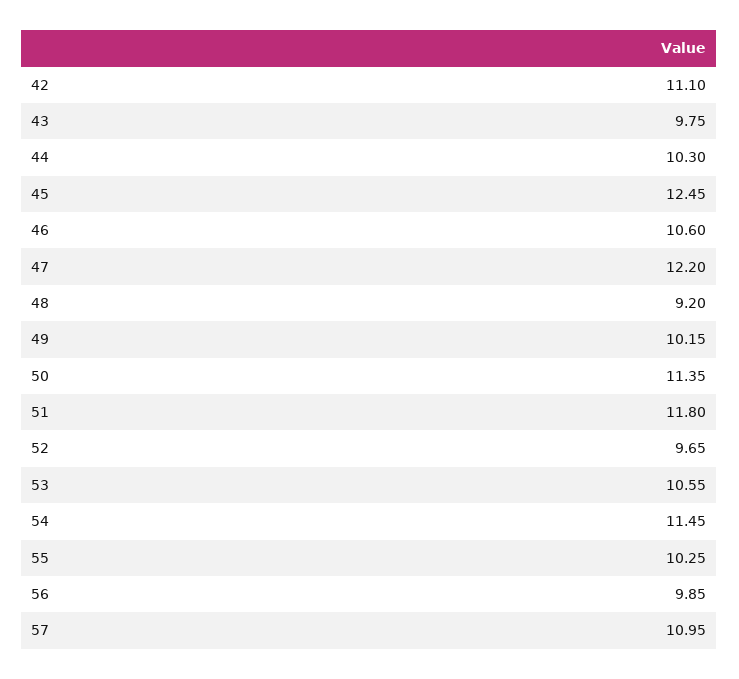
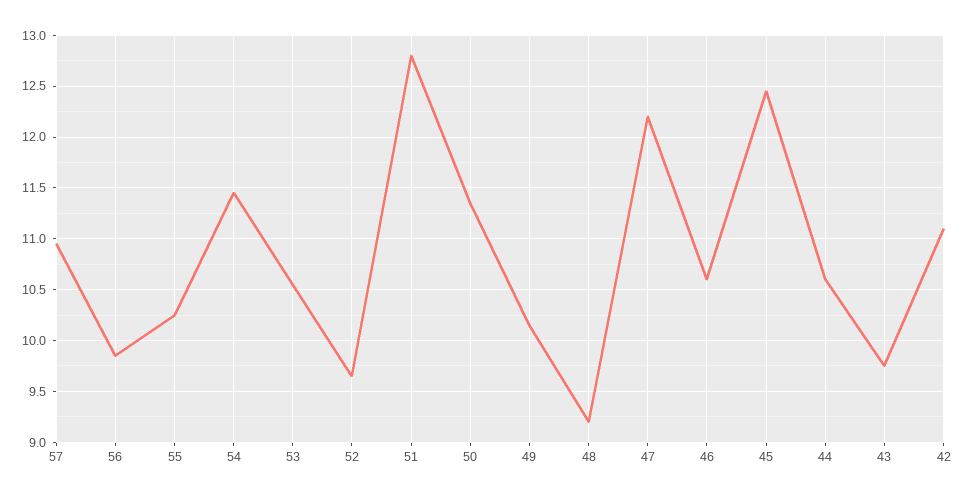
  {
    "42": 11.1,
    "43": 9.75,
-   "44": 10.3,
+   "44": 10.6,
    "45": 12.45,
    "46": 10.6,
    "47": 12.2,
    "48": 9.2,
    "49": 10.15,
    "50": 11.35,
-   "51": 11.8,
+   "51": 12.8,
    "52": 9.65,
    "53": 10.55,
    "54": 11.45,
    "55": 10.25,
    "56": 9.85,
    "57": 10.95
  }

